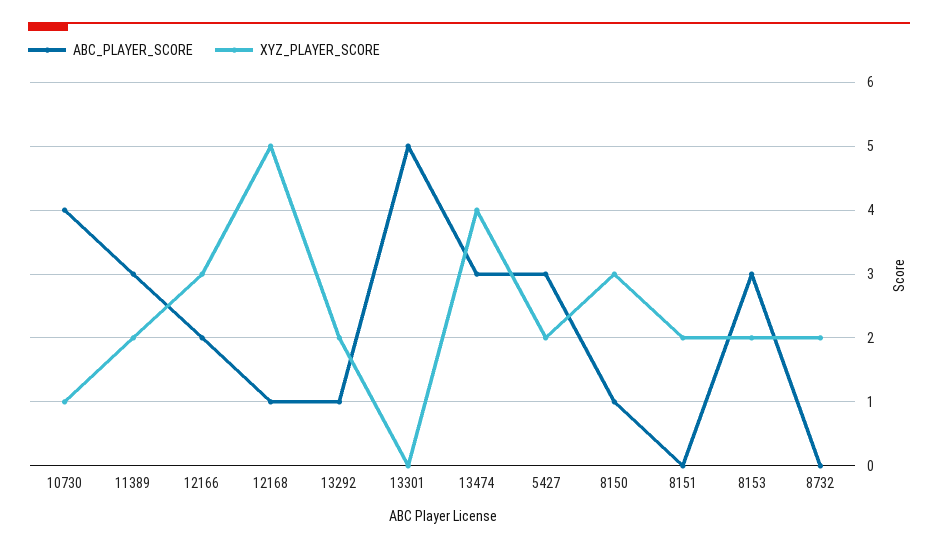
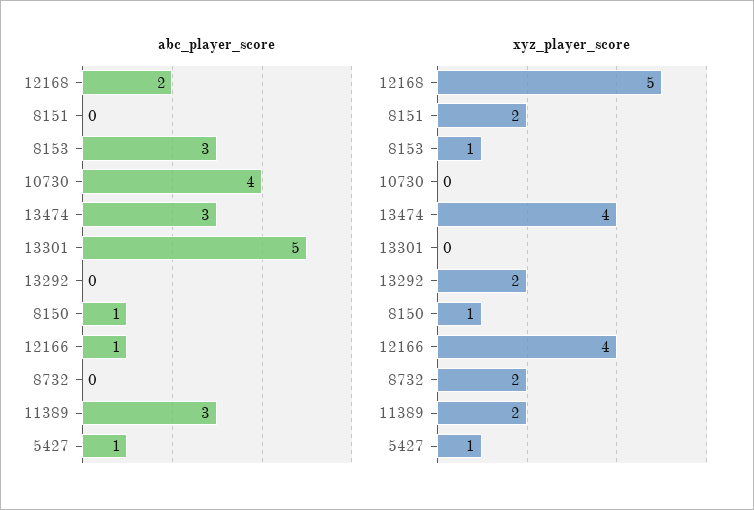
  {
    "ABC_PLAYER_SCORE": {
      "10730": 4,
      "11389": 3,
-     "12166": 2,
+     "12166": 1,
-     "12168": 1,
+     "12168": 2,
-     "13292": 1,
+     "13292": 0,
      "13301": 5,
      "13474": 3,
-     "5427": 3,
+     "5427": 1,
      "8150": 1,
      "8151": 0,
      "8153": 3,
      "8732": 0
    },
    "XYZ_PLAYER_SCORE": {
-     "10730": 1,
+     "10730": 0,
      "11389": 2,
-     "12166": 3,
+     "12166": 4,
      "12168": 5,
      "13292": 2,
      "13301": 0,
      "13474": 4,
-     "5427": 2,
+     "5427": 1,
-     "8150": 3,
+     "8150": 1,
      "8151": 2,
-     "8153": 2,
+     "8153": 1,
      "8732": 2
    }
  }

